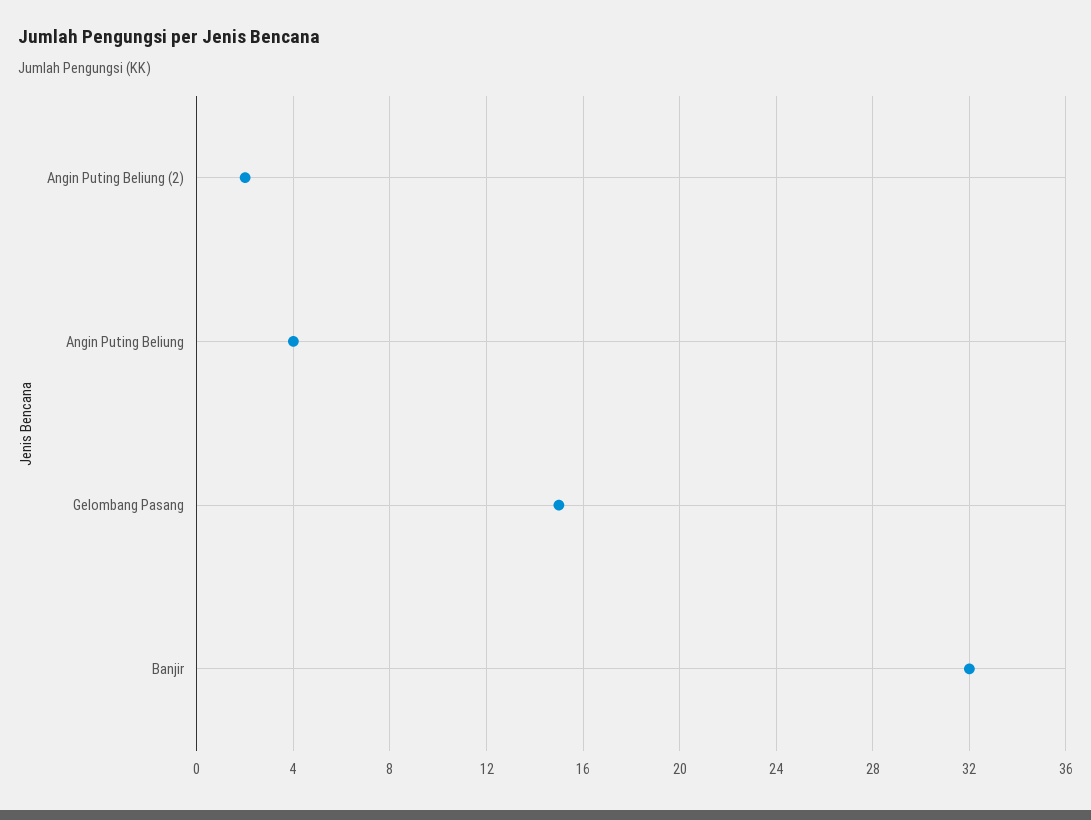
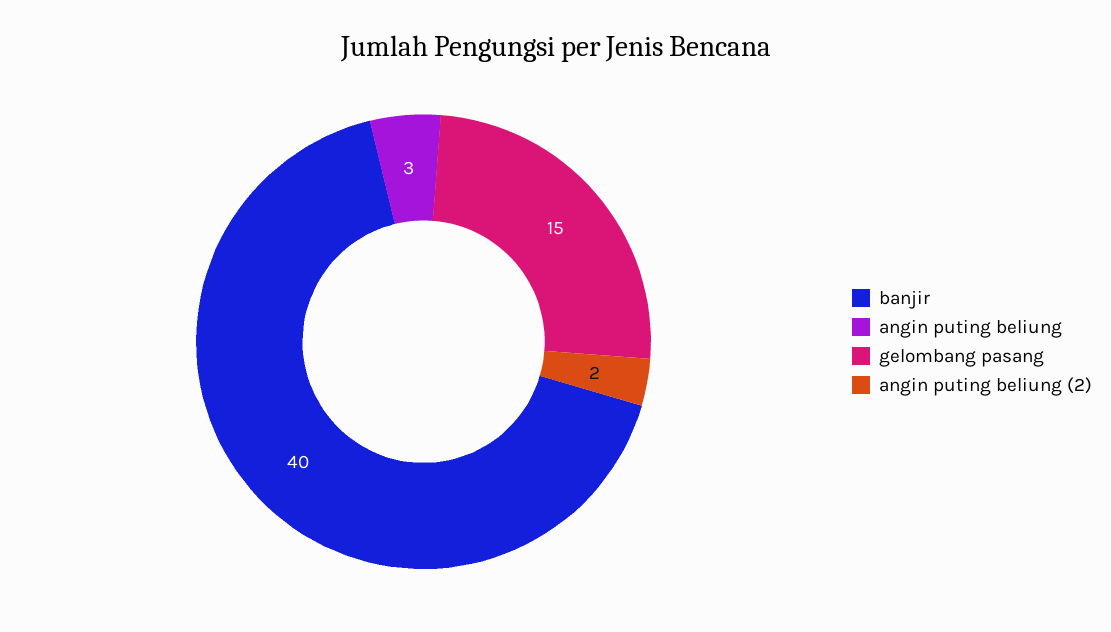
  {
    "Angin Puting Beliung (2)": 2,
-   "Angin Puting Beliung": 4,
+   "Angin Puting Beliung": 3,
    "Gelombang Pasang": 15,
-   "Banjir": 32
+   "Banjir": 40
  }

